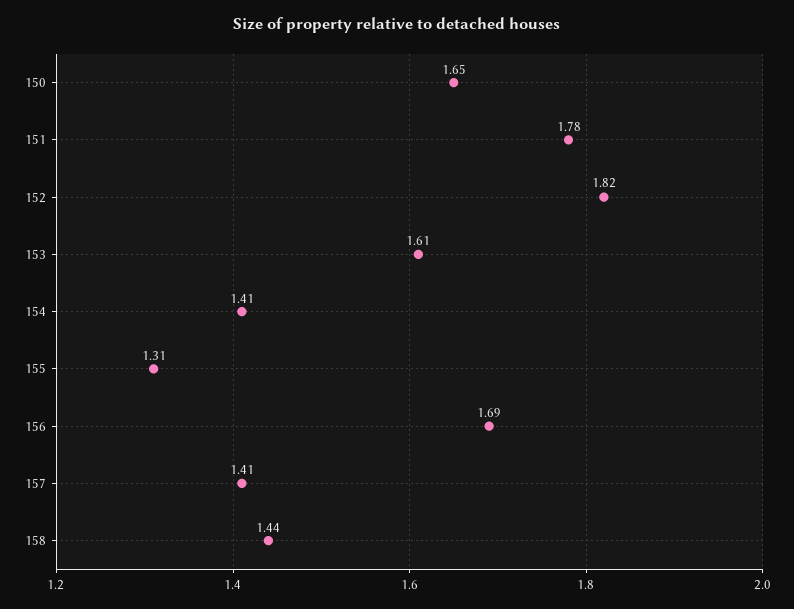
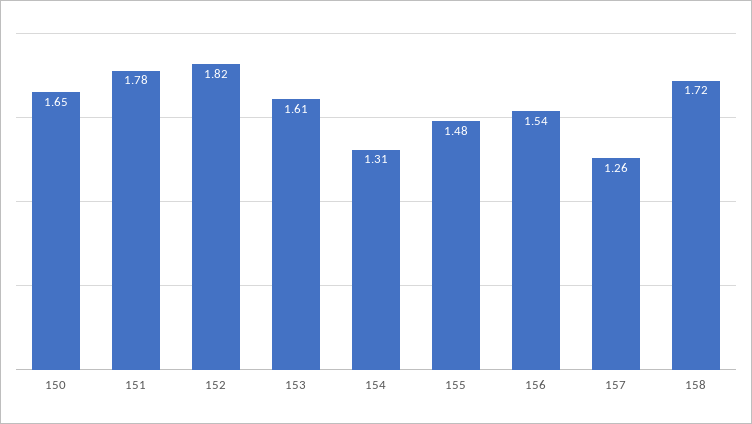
  {
    "150": 1.65,
    "151": 1.78,
    "152": 1.82,
    "153": 1.61,
-   "154": 1.41,
+   "154": 1.31,
-   "155": 1.31,
+   "155": 1.48,
-   "156": 1.69,
+   "156": 1.54,
-   "157": 1.41,
+   "157": 1.26,
-   "158": 1.44
+   "158": 1.72
  }

